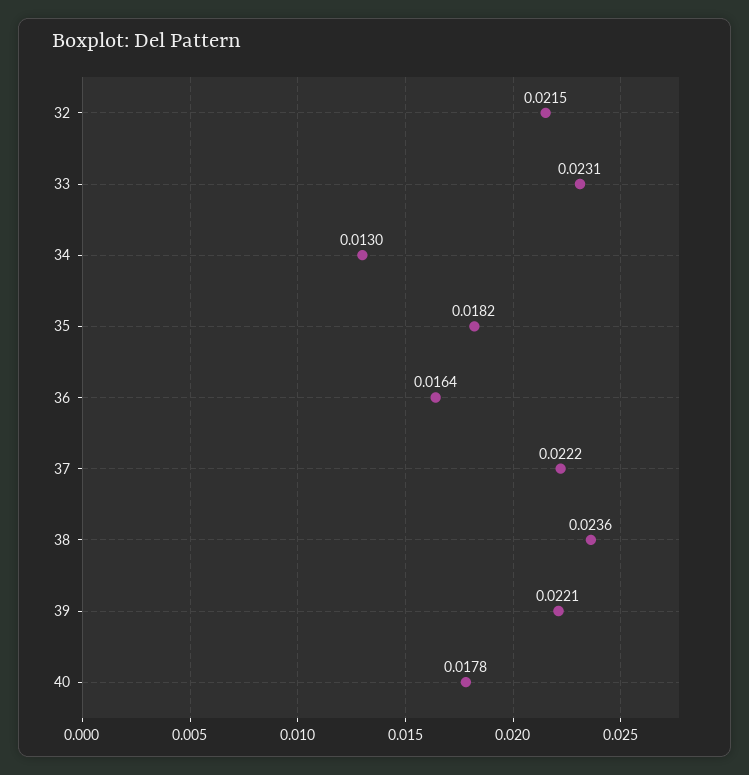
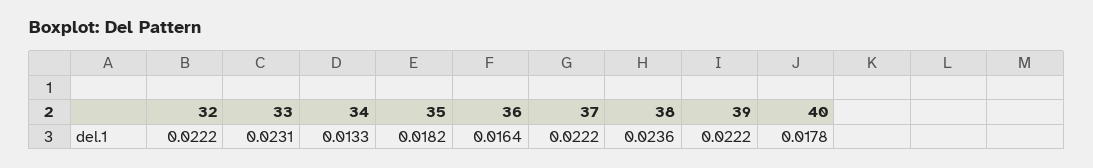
  {
-   "32": 0.0215,
+   "32": 0.0222,
    "33": 0.0231,
-   "34": 0.013,
+   "34": 0.0133,
    "35": 0.0182,
    "36": 0.0164,
    "37": 0.0222,
    "38": 0.0236,
-   "39": 0.0221,
+   "39": 0.0222,
    "40": 0.0178
  }

